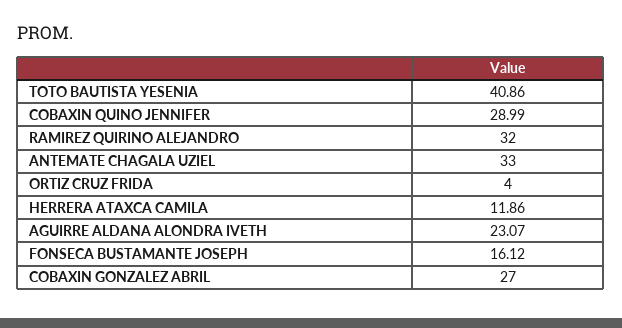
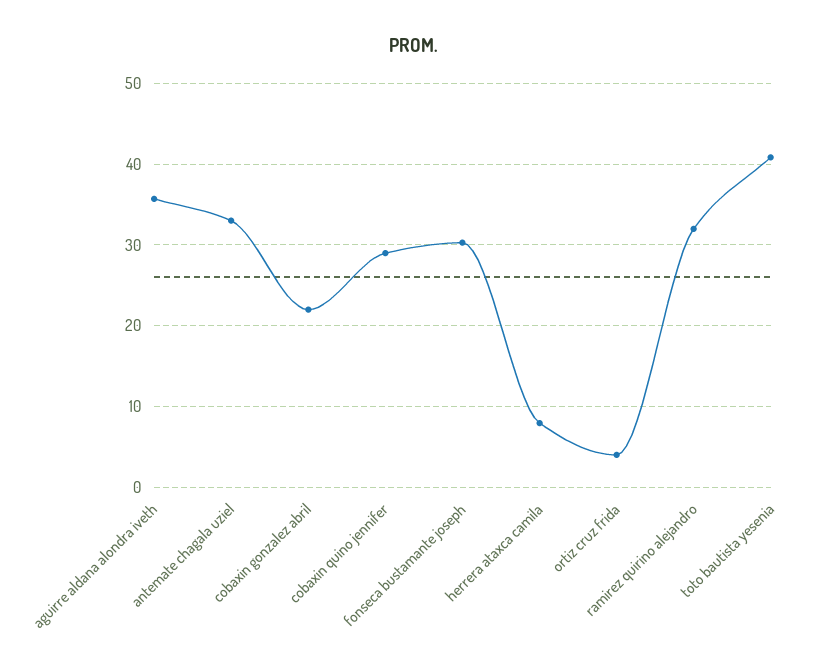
  {
    "TOTO BAUTISTA YESENIA": 40.86,
    "COBAXIN QUINO JENNIFER": 28.99,
    "RAMIREZ QUIRINO ALEJANDRO": 32,
    "ANTEMATE CHAGALA UZIEL": 33,
    "ORTIZ CRUZ FRIDA": 4,
-   "HERRERA ATAXCA CAMILA": 11.86,
+   "HERRERA ATAXCA CAMILA": 8,
-   "AGUIRRE ALDANA ALONDRA IVETH": 23.07,
+   "AGUIRRE ALDANA ALONDRA IVETH": 36,
-   "FONSECA BUSTAMANTE JOSEPH": 16.12,
+   "FONSECA BUSTAMANTE JOSEPH": 30,
-   "COBAXIN GONZALEZ ABRIL": 27
+   "COBAXIN GONZALEZ ABRIL": 22
  }

